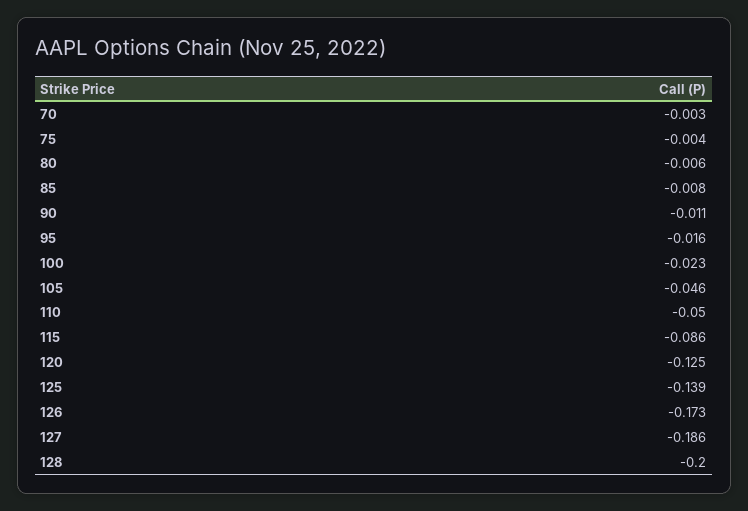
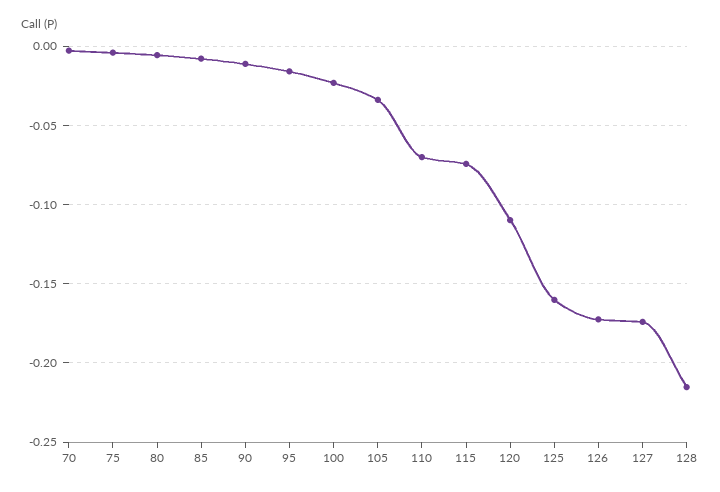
  {
    "70": -0.003,
    "75": -0.004,
    "80": -0.006,
    "85": -0.008,
    "90": -0.011,
    "95": -0.016,
    "100": -0.023,
-   "105": -0.046,
+   "105": -0.035,
-   "110": -0.05,
+   "110": -0.07,
-   "115": -0.086,
+   "115": -0.075,
-   "120": -0.125,
+   "120": -0.11,
-   "125": -0.139,
+   "125": -0.16,
    "126": -0.173,
-   "127": -0.186,
+   "127": -0.175,
-   "128": -0.2
+   "128": -0.215
  }

